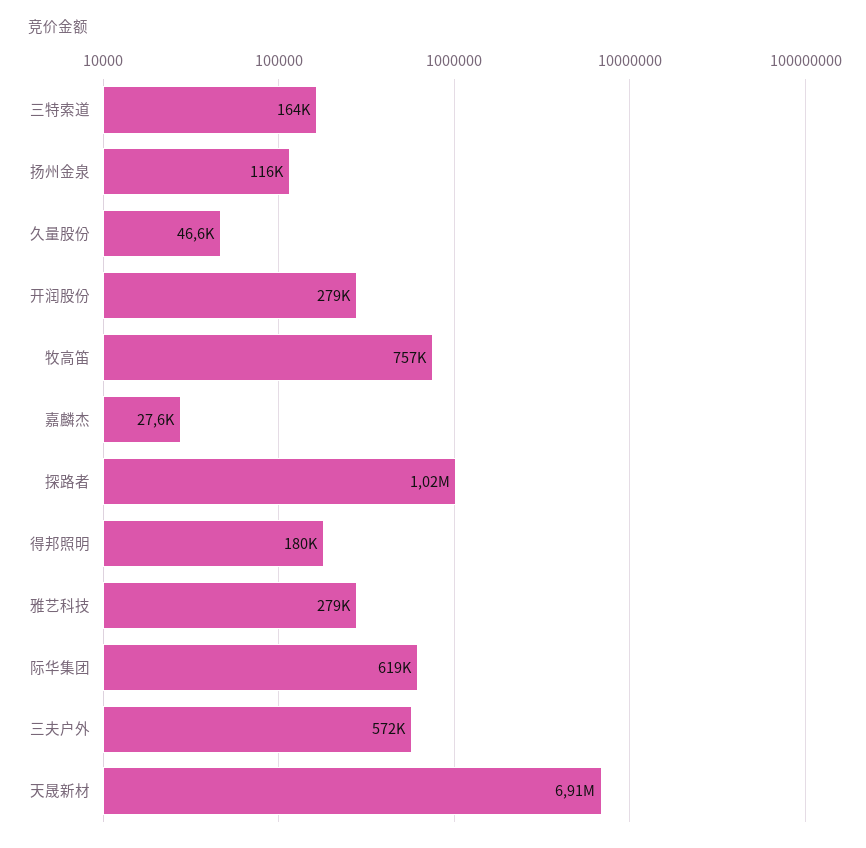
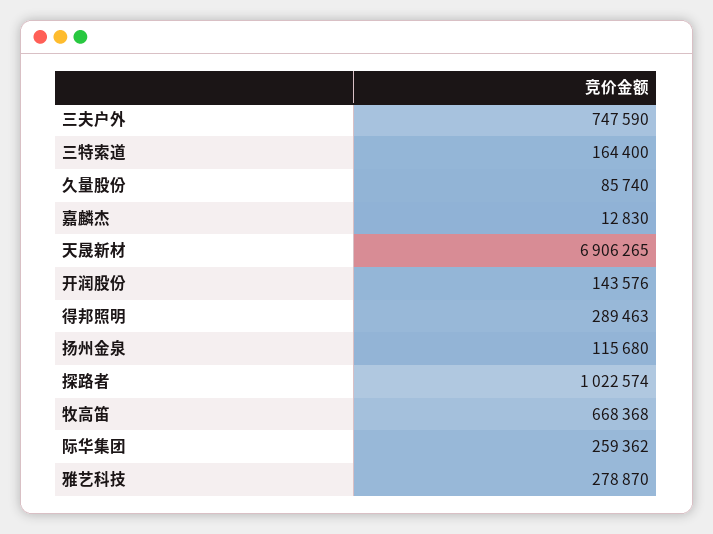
  {
    "三特索道": 164400,
    "扬州金泉": 115680,
-   "久量股份": 46600,
+   "久量股份": 85740,
-   "开润股份": 279000,
+   "开润股份": 143576,
-   "牧高笛": 757000,
+   "牧高笛": 668368,
-   "嘉麟杰": 27600,
+   "嘉麟杰": 12830,
    "探路者": 1022574,
-   "得邦照明": 180000,
+   "得邦照明": 289463,
    "雅艺科技": 278870,
-   "际华集团": 619000,
+   "际华集团": 259362,
-   "三夫户外": 572000,
+   "三夫户外": 747590,
    "天晟新材": 6906265
  }

